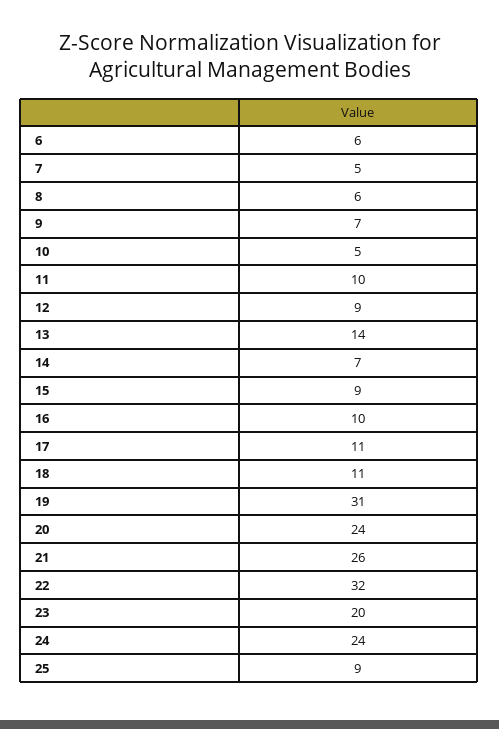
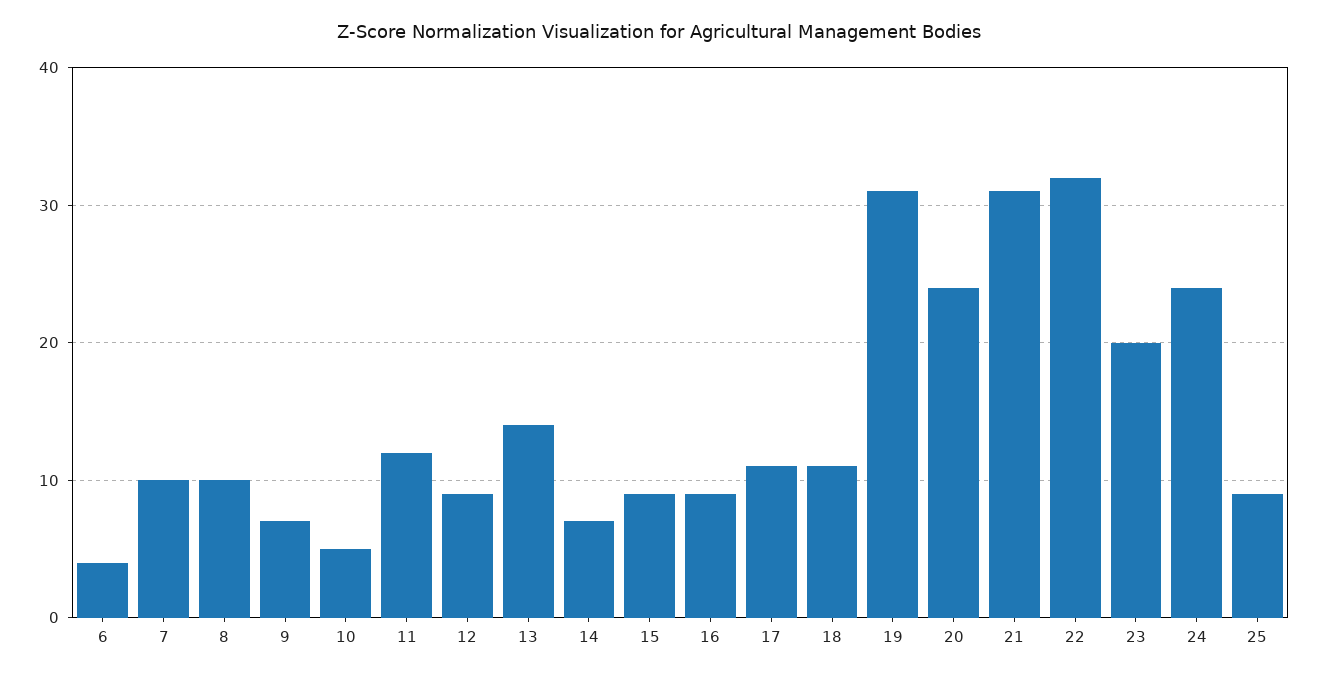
  {
-   "6": 6,
+   "6": 4,
-   "7": 5,
+   "7": 10,
-   "8": 6,
+   "8": 10,
    "9": 7,
    "10": 5,
-   "11": 10,
+   "11": 12,
    "12": 9,
    "13": 14,
    "14": 7,
    "15": 9,
-   "16": 10,
+   "16": 9,
    "17": 11,
    "18": 11,
    "19": 31,
    "20": 24,
-   "21": 26,
+   "21": 31,
    "22": 32,
    "23": 20,
    "24": 24,
    "25": 9
  }

